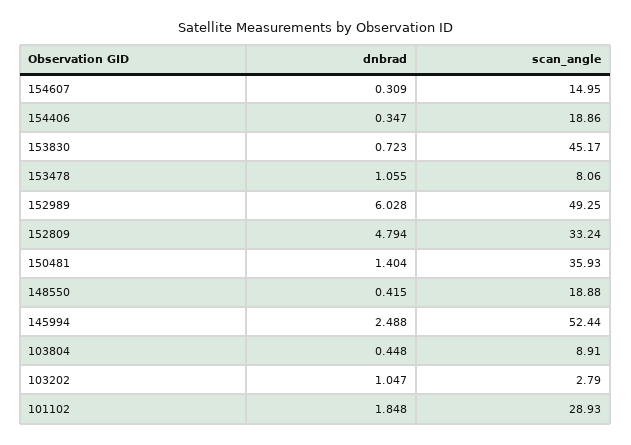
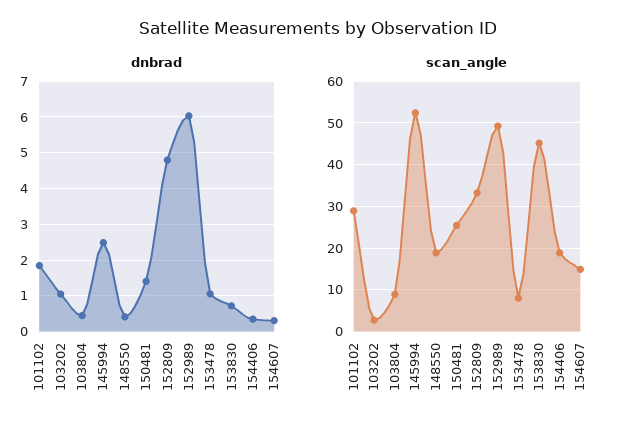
  {
    "dnbrad": {
      "154607": 0.309,
      "154406": 0.347,
      "153830": 0.723,
      "153478": 1.055,
      "152989": 6.028,
      "152809": 4.794,
      "150481": 1.404,
      "148550": 0.415,
      "145994": 2.488,
      "103804": 0.448,
      "103202": 1.047,
      "101102": 1.848
    },
    "scan_angle": {
      "154607": 14.95,
      "154406": 18.86,
      "153830": 45.17,
      "153478": 8.06,
      "152989": 49.25,
      "152809": 33.24,
-     "150481": 35.93,
+     "150481": 26,
      "148550": 18.88,
      "145994": 52.44,
      "103804": 8.91,
      "103202": 2.79,
      "101102": 28.93
    }
  }

